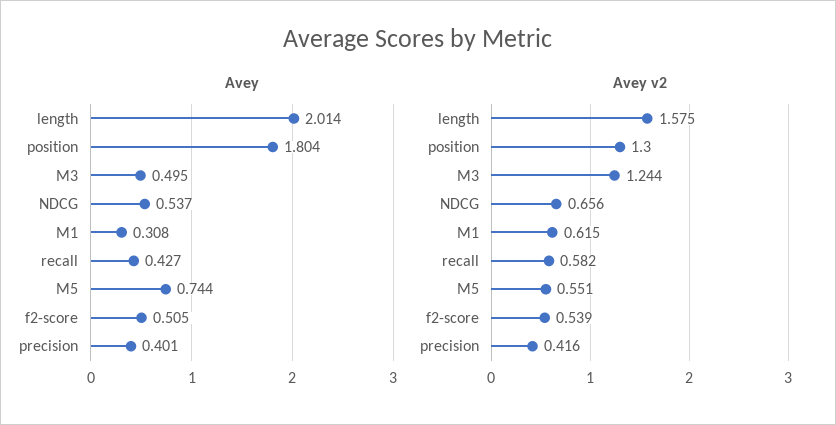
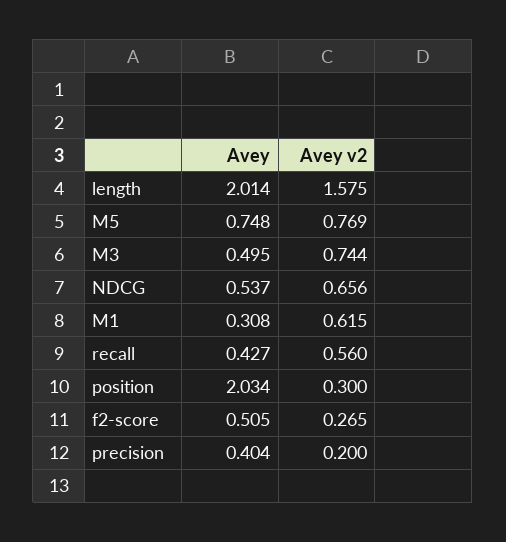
  {
    "Avey": {
      "length": 2.014,
-     "position": 1.804,
+     "position": 2.034,
      "M3": 0.495,
      "NDCG": 0.537,
      "M1": 0.308,
      "recall": 0.427,
-     "M5": 0.744,
+     "M5": 0.748,
      "f2-score": 0.505,
-     "precision": 0.401
+     "precision": 0.404
    },
    "Avey v2": {
      "length": 1.575,
-     "position": 1.3,
+     "position": 0.3,
-     "M3": 1.244,
+     "M3": 0.744,
      "NDCG": 0.656,
      "M1": 0.615,
-     "recall": 0.582,
+     "recall": 0.56,
-     "M5": 0.551,
+     "M5": 0.769,
-     "f2-score": 0.539,
+     "f2-score": 0.265,
-     "precision": 0.416
+     "precision": 0.2
    }
  }

